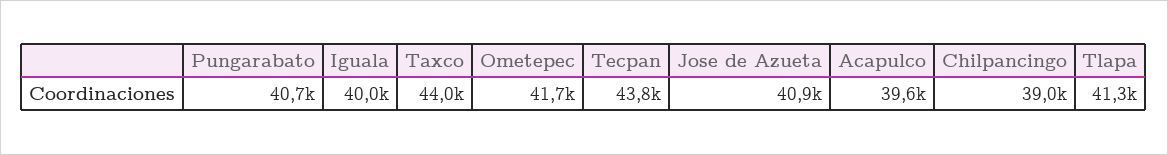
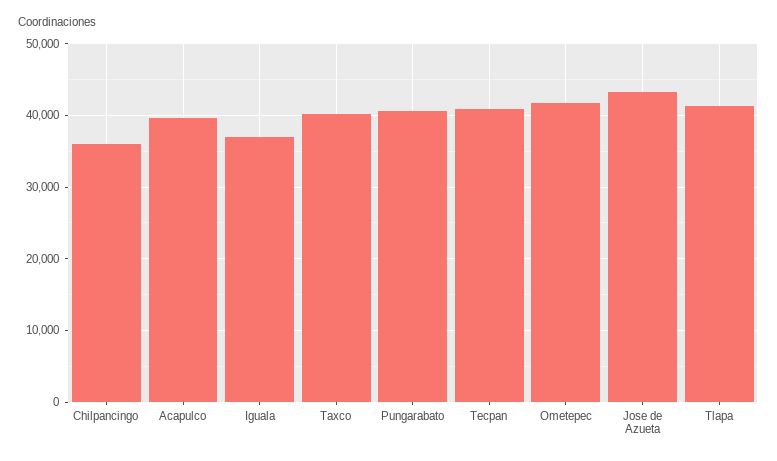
  {
    "Pungarabato": 40700,
-   "Iguala": 40000,
+   "Iguala": 37000,
-   "Taxco": 44000,
+   "Taxco": 40000,
    "Ometepec": 41700,
-   "Tecpan": 43800,
+   "Tecpan": 41000,
-   "Jose de Azueta": 40900,
+   "Jose de Azueta": 43000,
    "Acapulco": 39600,
-   "Chilpancingo": 39000,
+   "Chilpancingo": 36000,
    "Tlapa": 41300
  }

